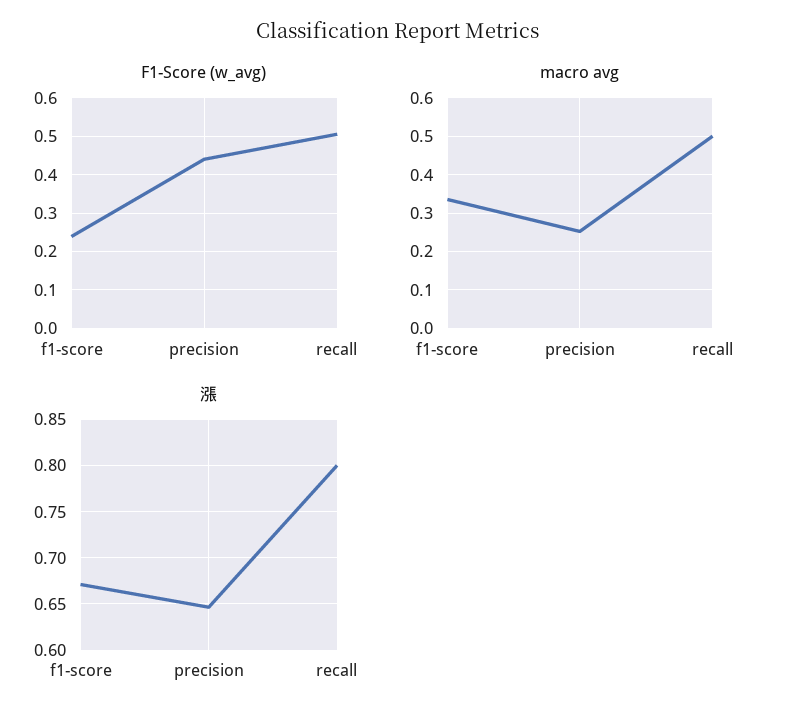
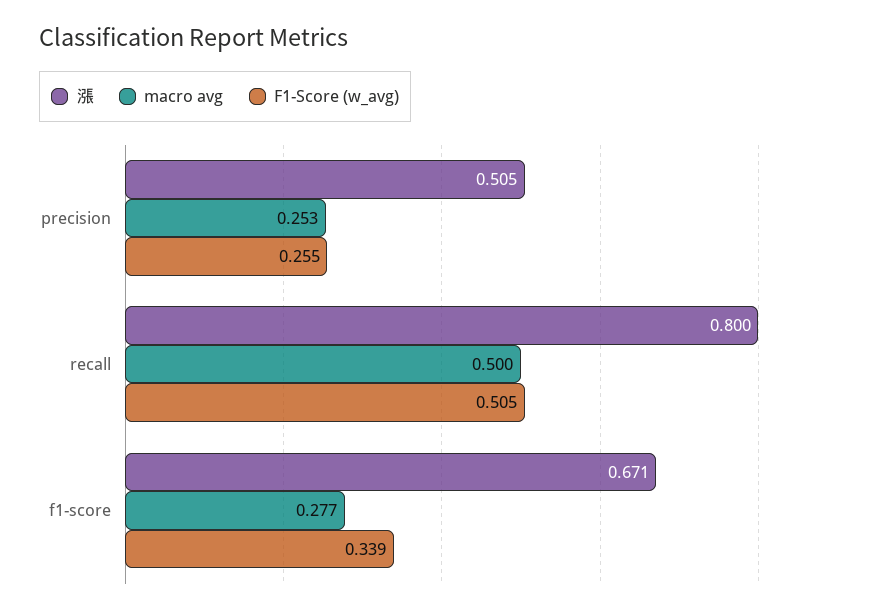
  {
    "F1-Score (w_avg)": {
-     "f1-score": 0.24,
+     "f1-score": 0.339,
-     "precision": 0.44,
+     "precision": 0.255,
      "recall": 0.505
    },
    "macro avg": {
-     "f1-score": 0.34,
+     "f1-score": 0.277,
      "precision": 0.253,
      "recall": 0.5
    },
    "漲": {
      "f1-score": 0.671,
-     "precision": 0.65,
+     "precision": 0.505,
      "recall": 0.8
    }
  }

